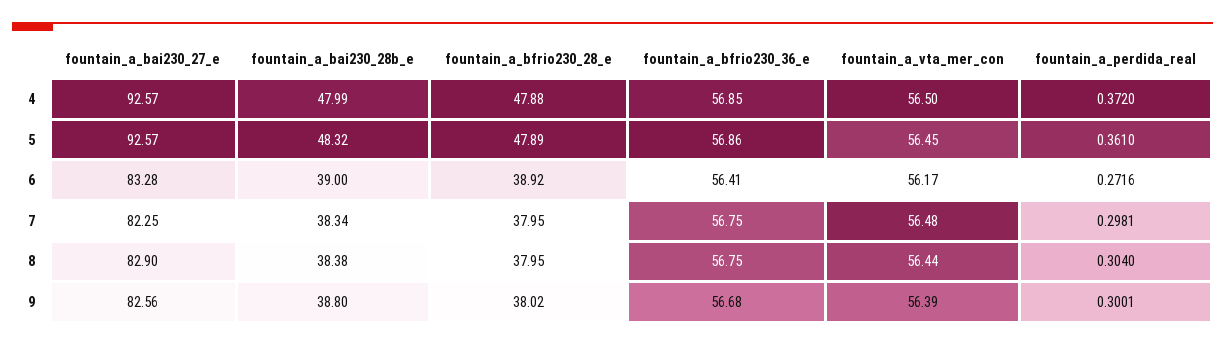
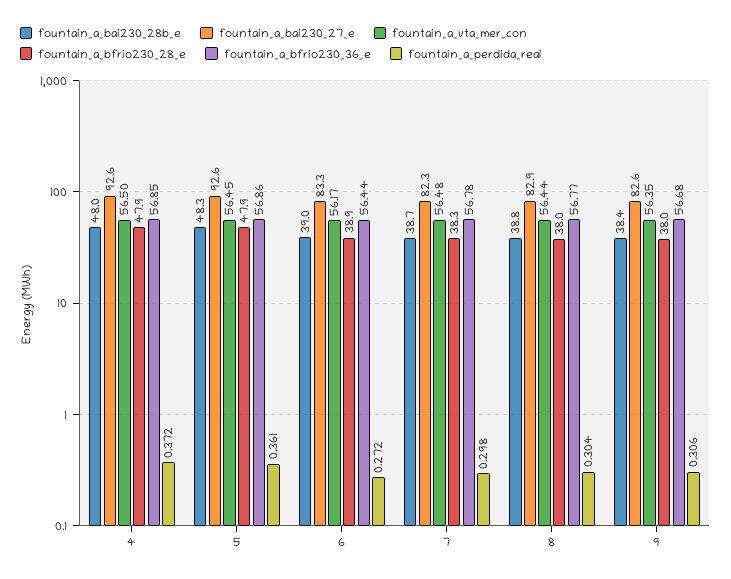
  {
    "fountain_a_bai230_27_e": {
      "4": 92.57,
      "5": 92.57,
      "6": 83.28,
      "7": 82.25,
      "8": 82.9,
      "9": 82.56
    },
    "fountain_a_bai230_28b_e": {
      "4": 47.99,
      "5": 48.32,
      "6": 39,
-     "7": 38.34,
+     "7": 38.7,
-     "8": 38.38,
+     "8": 38.8,
-     "9": 38.8
+     "9": 38.4
    },
    "fountain_a_bfrio230_28_e": {
      "4": 47.88,
      "5": 47.89,
      "6": 38.92,
-     "7": 37.95,
+     "7": 38.3,
      "8": 37.95,
      "9": 38.02
    },
    "fountain_a_bfrio230_36_e": {
      "4": 56.85,
      "5": 56.86,
-     "6": 56.41,
+     "6": 56.44,
-     "7": 56.75,
+     "7": 56.78,
-     "8": 56.75,
+     "8": 56.77,
      "9": 56.68
    },
    "fountain_a_vta_mer_con": {
      "4": 56.5,
      "5": 56.45,
      "6": 56.17,
      "7": 56.48,
      "8": 56.44,
-     "9": 56.39
+     "9": 56.35
    },
    "fountain_a_perdida_real": {
      "4": 0.372,
      "5": 0.361,
      "6": 0.2716,
      "7": 0.2981,
      "8": 0.304,
-     "9": 0.3001
+     "9": 0.306
    }
  }

